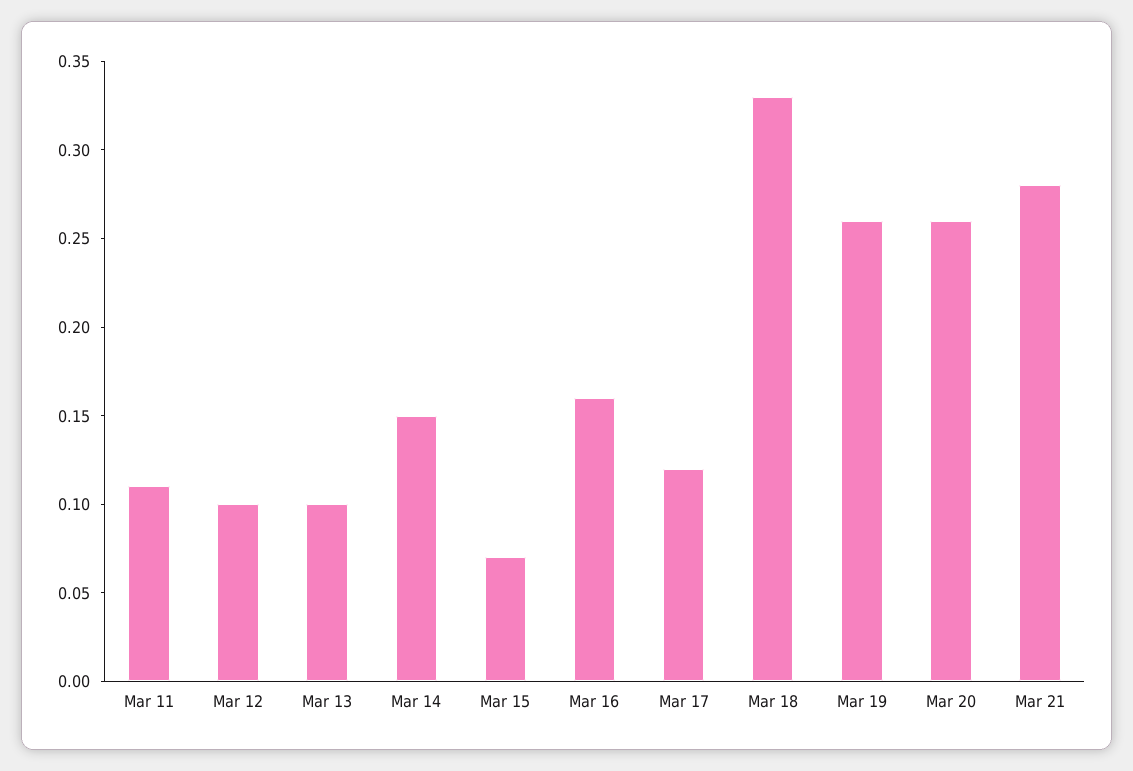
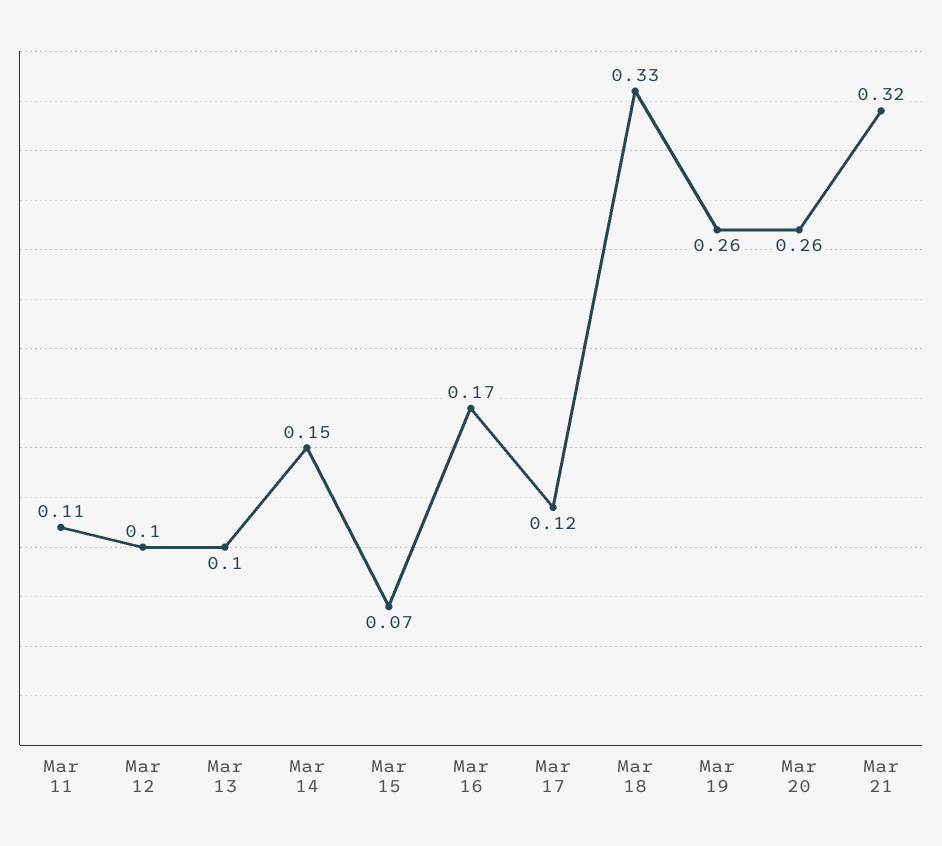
  {
    "Mar 11": 0.11,
    "Mar 12": 0.1,
    "Mar 13": 0.1,
    "Mar 14": 0.15,
    "Mar 15": 0.07,
-   "Mar 16": 0.16,
+   "Mar 16": 0.17,
    "Mar 17": 0.12,
    "Mar 18": 0.33,
    "Mar 19": 0.26,
    "Mar 20": 0.26,
-   "Mar 21": 0.28
+   "Mar 21": 0.32
  }

